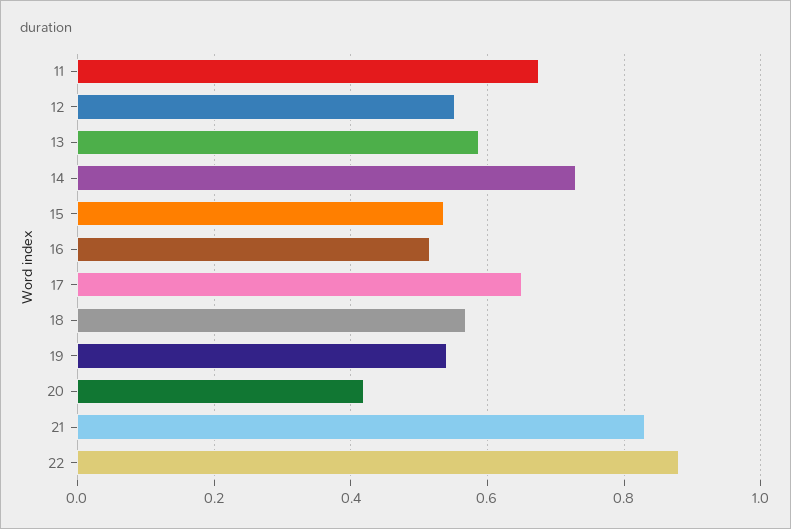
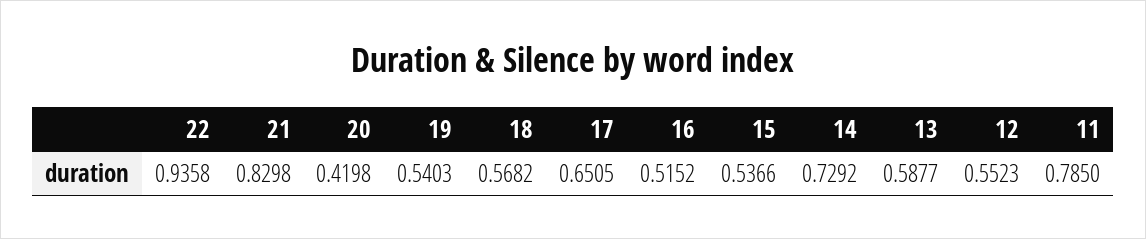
  {
-   "11": 0.68,
+   "11": 0.785,
    "12": 0.5523,
    "13": 0.5877,
    "14": 0.7292,
    "15": 0.5366,
    "16": 0.5152,
    "17": 0.6505,
    "18": 0.5682,
    "19": 0.5403,
    "20": 0.4198,
    "21": 0.8298,
-   "22": 0.88
+   "22": 0.9358
  }

